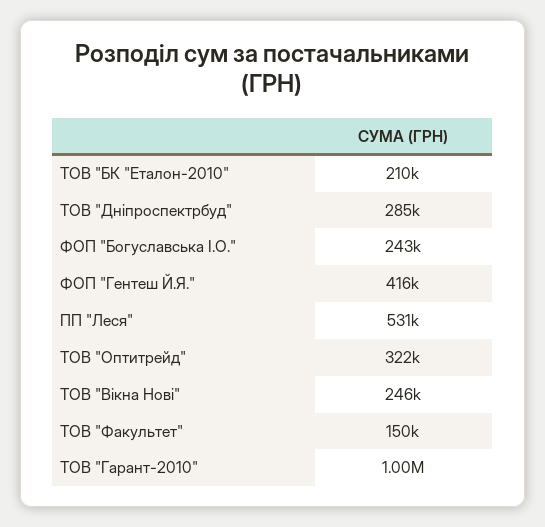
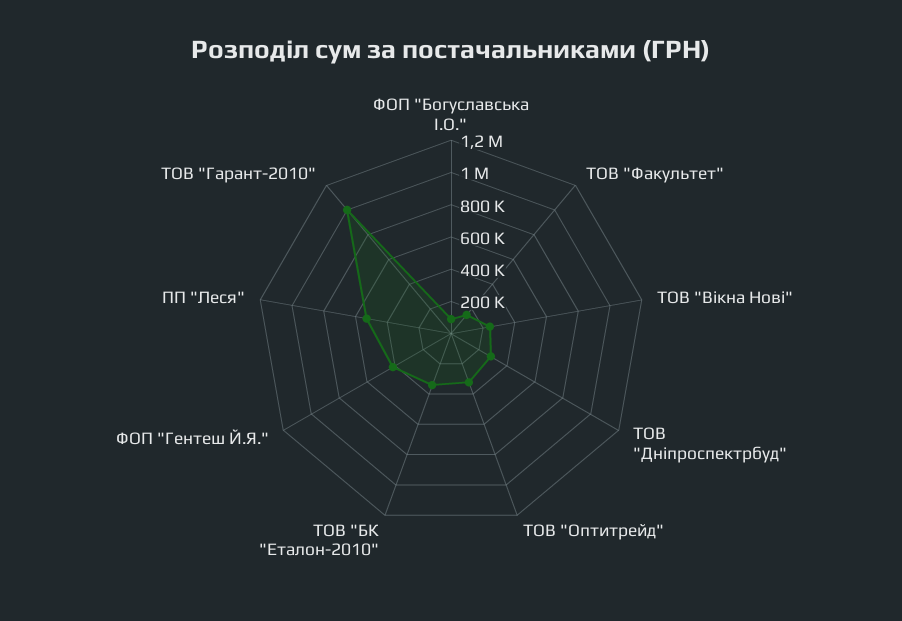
  {
-   "ТОВ \"БК \"Еталон-2010\"": 210000,
+   "ТОВ \"БК \"Еталон-2010\"": 350000,
    "ТОВ \"Дніпроспектрбуд\"": 285000,
-   "ФОП \"Богуславська I.О.\"": 243000,
+   "ФОП \"Богуславська I.О.\"": 100000,
    "ФОП \"Гентеш Й.Я.\"": 416000,
    "ПП \"Леся\"": 531000,
    "ТОВ \"Оптитрейд\"": 322000,
    "ТОВ \"Вікна Нові\"": 246000,
    "ТОВ \"Факультет\"": 150000,
    "ТОВ \"Гарант-2010\"": 1000000
  }

